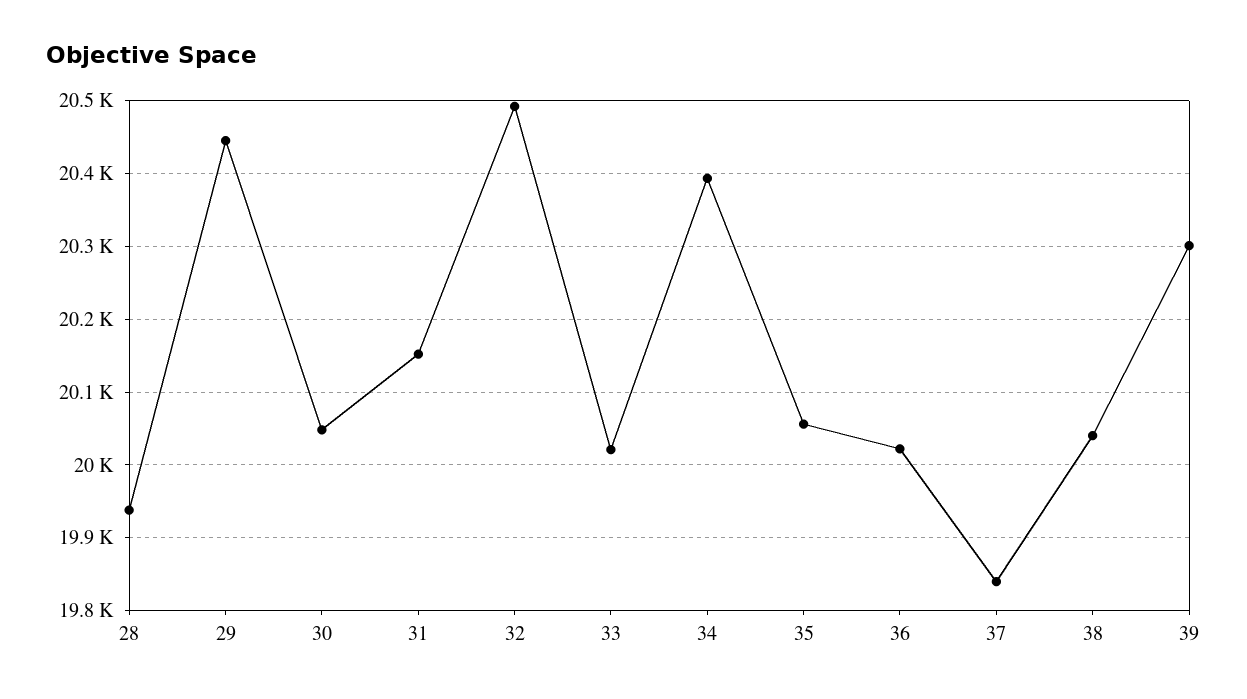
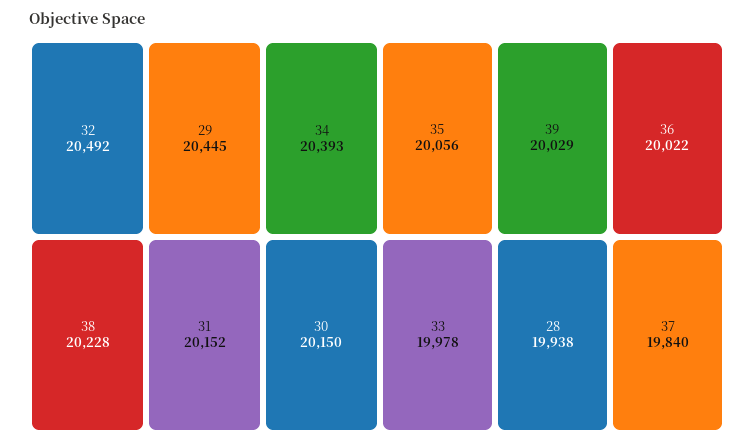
  {
    "28": 19938,
    "29": 20445,
-   "30": 20050,
+   "30": 20150,
    "31": 20152,
    "32": 20492,
-   "33": 20020,
+   "33": 19978,
    "34": 20393,
    "35": 20056,
    "36": 20022,
    "37": 19840,
-   "38": 20040,
+   "38": 20228,
-   "39": 20300
+   "39": 20029
  }

